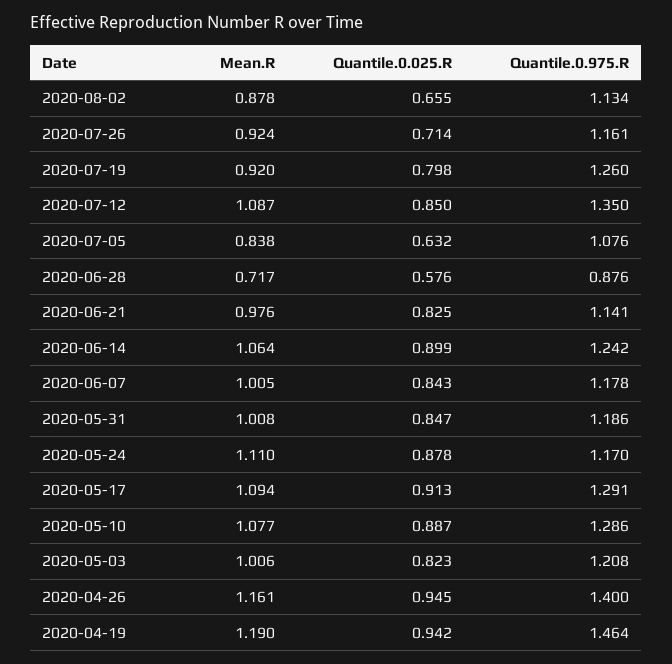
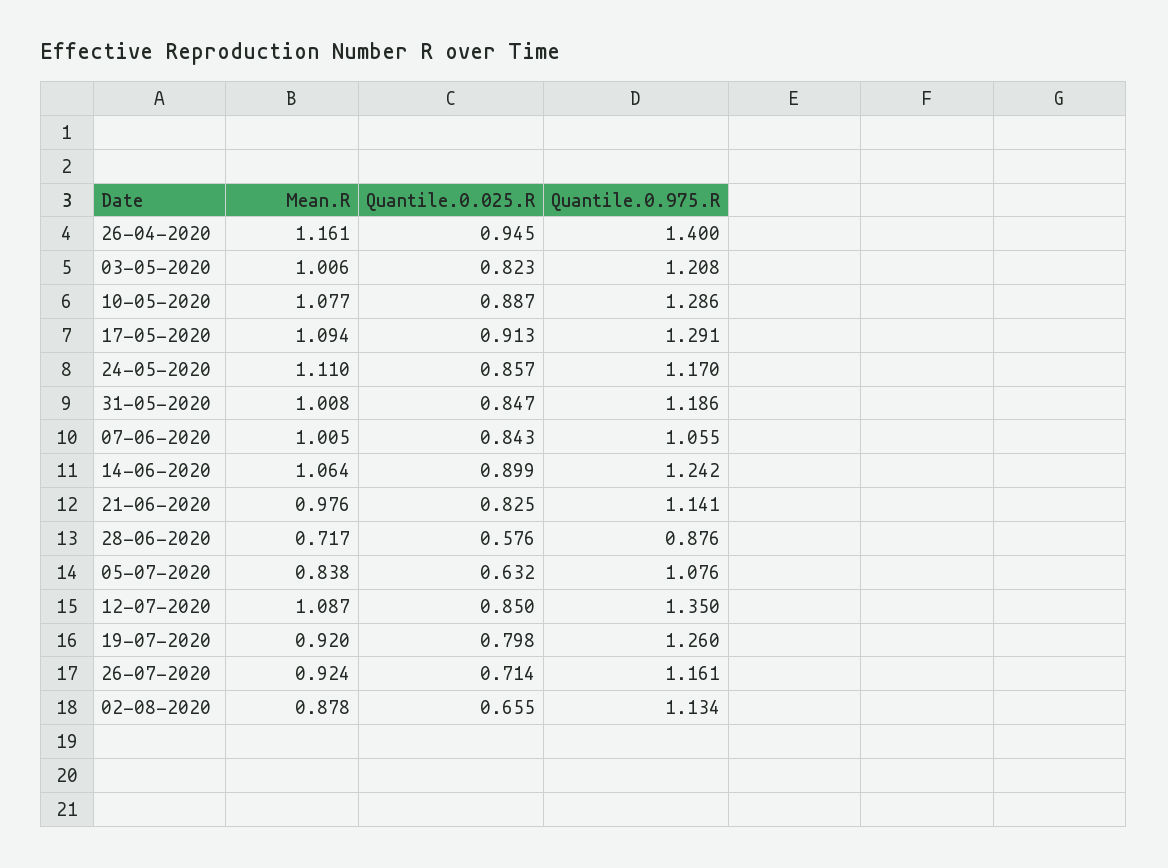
  {
    "Mean.R": {
      "2020-08-02": 0.878,
      "2020-07-26": 0.924,
      "2020-07-19": 0.92,
      "2020-07-12": 1.087,
      "2020-07-05": 0.838,
      "2020-06-28": 0.717,
      "2020-06-21": 0.976,
      "2020-06-14": 1.064,
      "2020-06-07": 1.005,
      "2020-05-31": 1.008,
      "2020-05-24": 1.11,
      "2020-05-17": 1.094,
      "2020-05-10": 1.077,
      "2020-05-03": 1.006,
-     "2020-04-26": 1.161,
+     "2020-04-26": 1.161
-     "2020-04-19": 1.19
    },
    "Quantile.0.025.R": {
      "2020-08-02": 0.655,
      "2020-07-26": 0.714,
      "2020-07-19": 0.798,
      "2020-07-12": 0.85,
      "2020-07-05": 0.632,
      "2020-06-28": 0.576,
      "2020-06-21": 0.825,
      "2020-06-14": 0.899,
      "2020-06-07": 0.843,
      "2020-05-31": 0.847,
-     "2020-05-24": 0.878,
+     "2020-05-24": 0.857,
      "2020-05-17": 0.913,
      "2020-05-10": 0.887,
      "2020-05-03": 0.823,
-     "2020-04-26": 0.945,
+     "2020-04-26": 0.945
-     "2020-04-19": 0.942
    },
    "Quantile.0.975.R": {
      "2020-08-02": 1.134,
      "2020-07-26": 1.161,
      "2020-07-19": 1.26,
      "2020-07-12": 1.35,
      "2020-07-05": 1.076,
      "2020-06-28": 0.876,
      "2020-06-21": 1.141,
      "2020-06-14": 1.242,
-     "2020-06-07": 1.178,
+     "2020-06-07": 1.055,
      "2020-05-31": 1.186,
      "2020-05-24": 1.17,
      "2020-05-17": 1.291,
      "2020-05-10": 1.286,
      "2020-05-03": 1.208,
-     "2020-04-26": 1.4,
+     "2020-04-26": 1.4
-     "2020-04-19": 1.464
    }
  }

